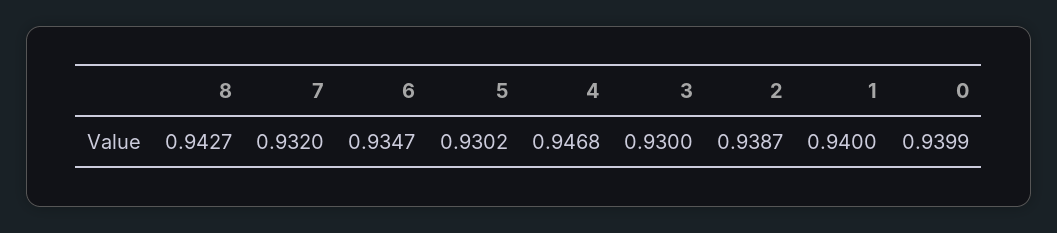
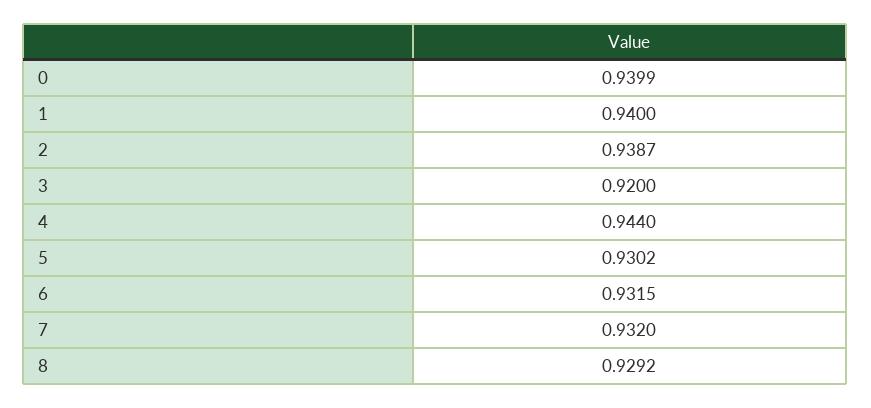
  {
-   "8": 0.9427,
+   "8": 0.9292,
    "7": 0.932,
-   "6": 0.9347,
+   "6": 0.9315,
    "5": 0.9302,
-   "4": 0.9468,
+   "4": 0.944,
-   "3": 0.93,
+   "3": 0.92,
    "2": 0.9387,
    "1": 0.94,
    "0": 0.9399
  }

